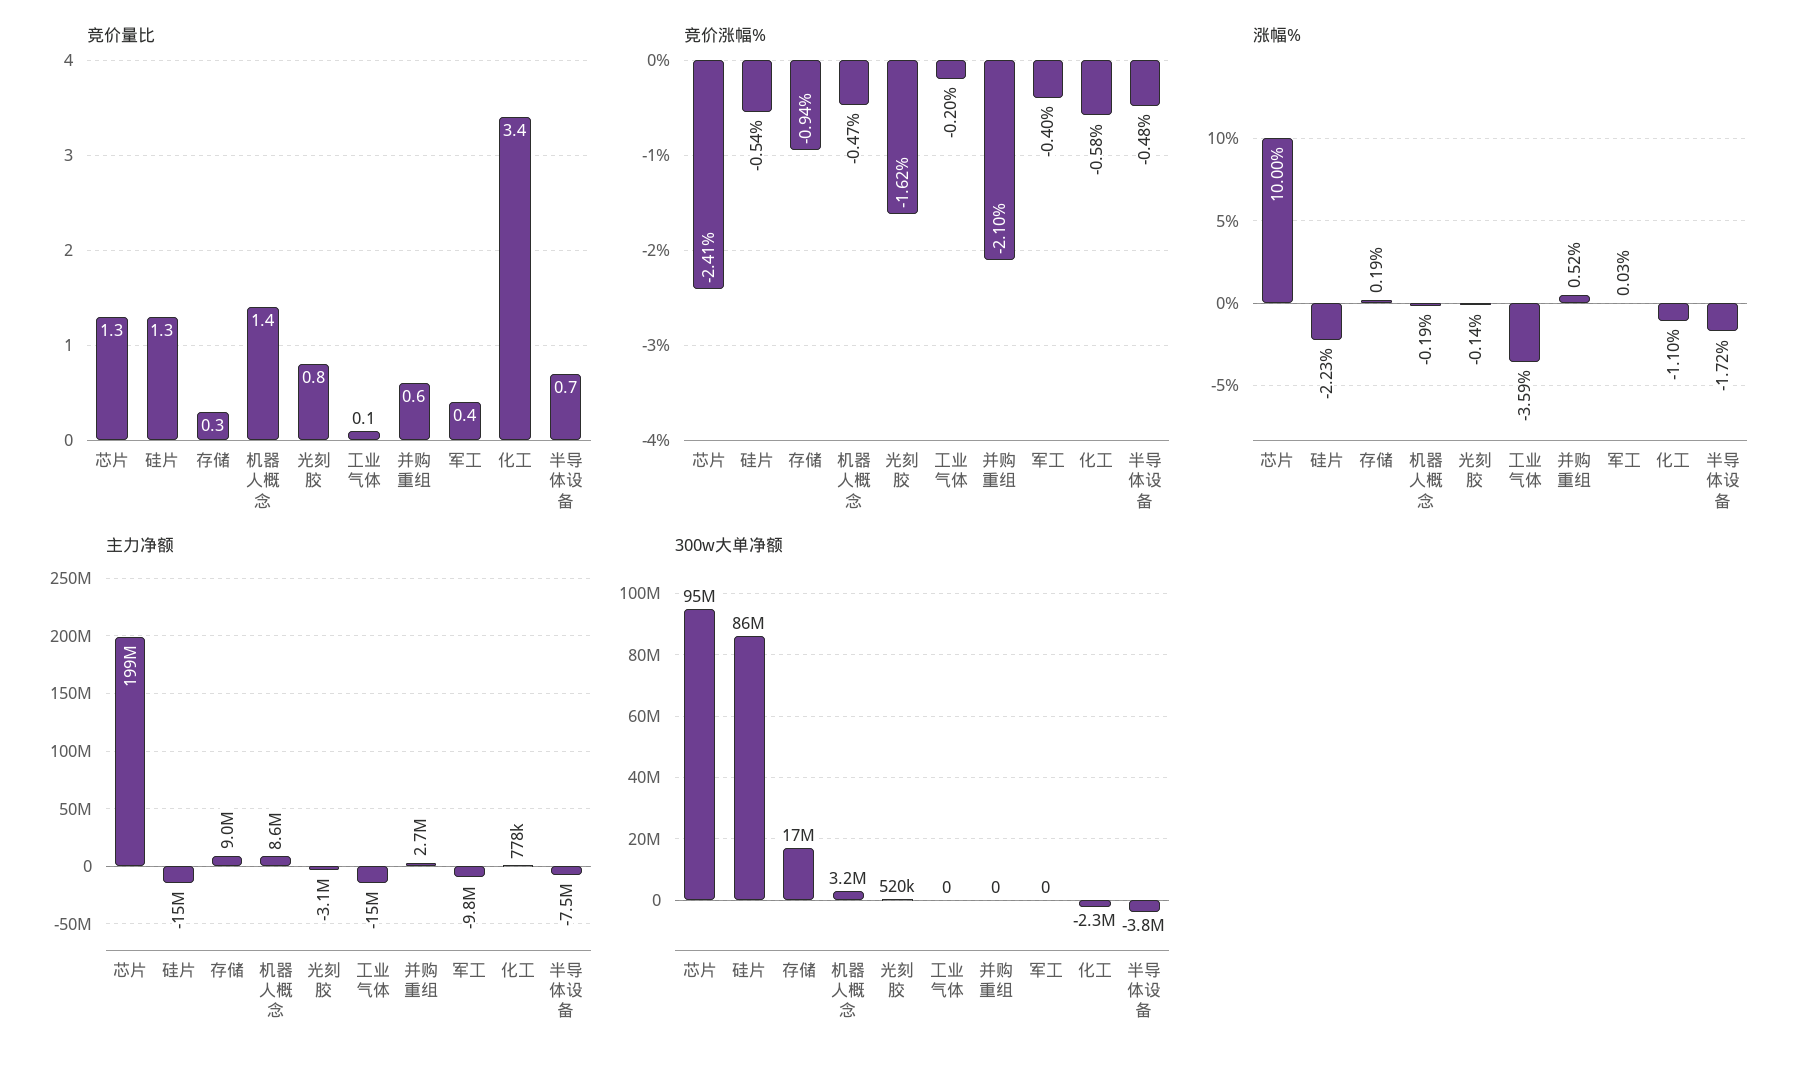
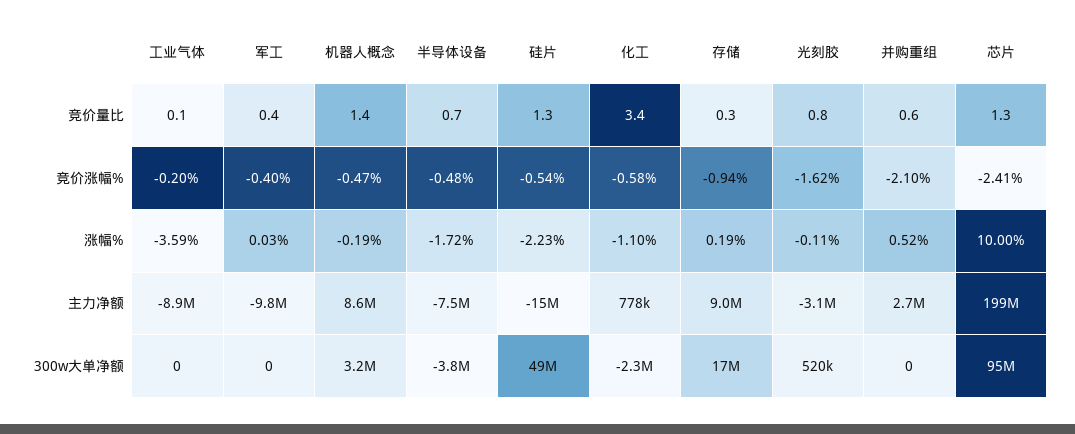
  {
    "竞价量比": {
      "芯片": 1.3,
      "硅片": 1.3,
      "存储": 0.3,
      "机器人概念": 1.4,
      "光刻胶": 0.8,
      "工业气体": 0.1,
      "并购重组": 0.6,
      "军工": 0.4,
      "化工": 3.4,
      "半导体设备": 0.7
    },
    "竞价涨幅%": {
      "芯片": -2.41,
      "硅片": -0.54,
      "存储": -0.94,
      "机器人概念": -0.47,
      "光刻胶": -1.62,
      "工业气体": -0.2,
      "并购重组": -2.1,
      "军工": -0.4,
      "化工": -0.58,
      "半导体设备": -0.48
    },
    "涨幅%": {
      "芯片": 10,
      "硅片": -2.23,
      "存储": 0.19,
      "机器人概念": -0.19,
-     "光刻胶": -0.14,
+     "光刻胶": -0.11,
      "工业气体": -3.59,
      "并购重组": 0.52,
      "军工": 0.03,
      "化工": -1.1,
      "半导体设备": -1.72
    },
    "主力净额": {
      "芯片": 199000000,
      "硅片": -15000000,
      "存储": 9000000,
      "机器人概念": 8600000,
      "光刻胶": -3100000,
-     "工业气体": -15000000,
+     "工业气体": -8900000,
      "并购重组": 2700000,
      "军工": -9800000,
      "化工": 778000,
      "半导体设备": -7500000
    },
    "300w大单净额": {
      "芯片": 95000000,
-     "硅片": 86000000,
+     "硅片": 49000000,
      "存储": 17000000,
      "机器人概念": 3200000,
      "光刻胶": 520000,
      "工业气体": 0,
      "并购重组": 0,
      "军工": 0,
      "化工": -2300000,
      "半导体设备": -3800000
    }
  }

